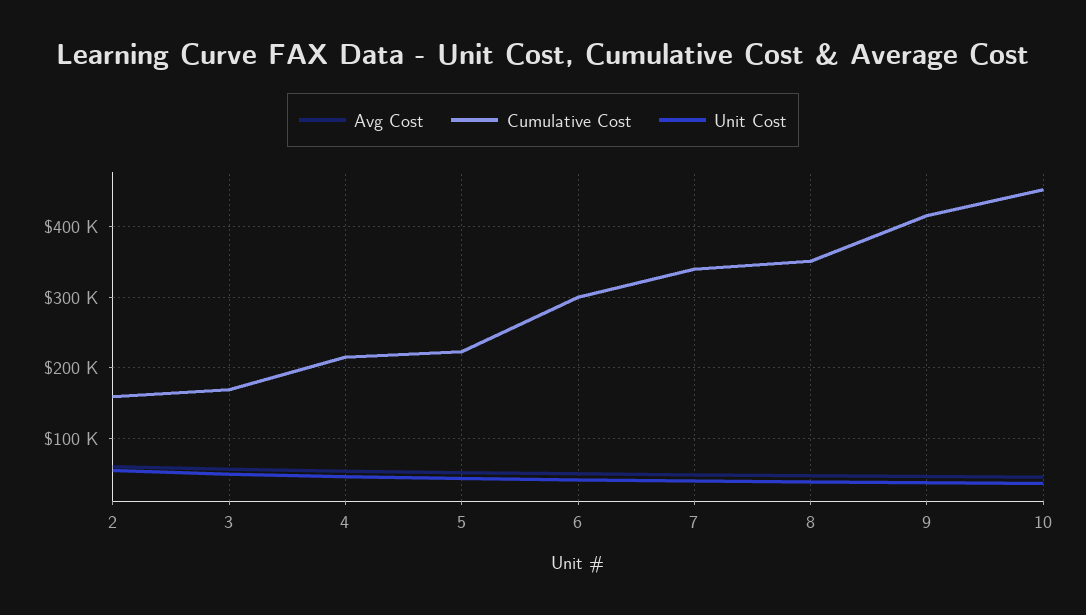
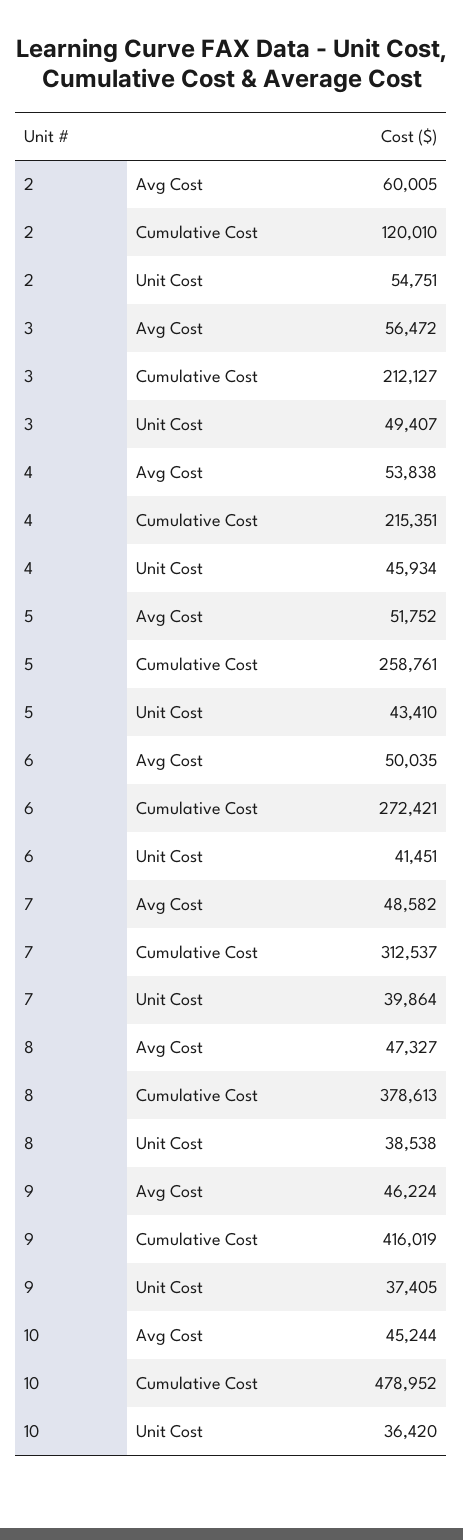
  {
    "Avg Cost": {
      "2": 60005,
      "3": 56472,
      "4": 53838,
      "5": 51752,
      "6": 50035,
      "7": 48582,
      "8": 47327,
      "9": 46224,
      "10": 45244
    },
    "Cumulative Cost": {
-     "2": 160000,
+     "2": 120010,
-     "3": 170000,
+     "3": 212127,
      "4": 215351,
-     "5": 220000,
+     "5": 258761,
-     "6": 300000,
+     "6": 272421,
-     "7": 340000,
+     "7": 312537,
-     "8": 350000,
+     "8": 378613,
      "9": 416019,
-     "10": 450000
+     "10": 478952
    },
    "Unit Cost": {
      "2": 54751,
      "3": 49407,
      "4": 45934,
      "5": 43410,
      "6": 41451,
      "7": 39864,
      "8": 38538,
      "9": 37405,
      "10": 36420
    }
  }

